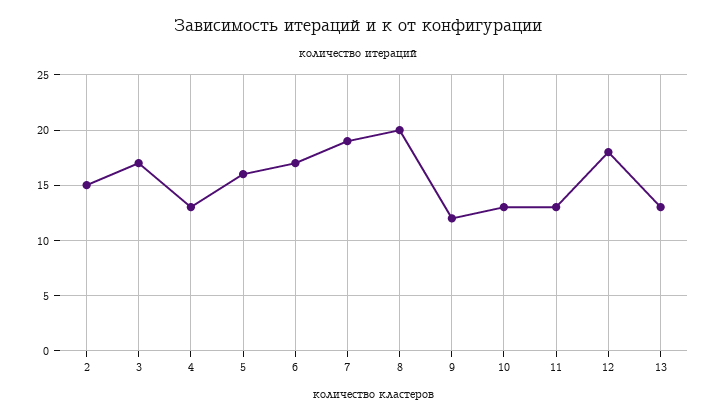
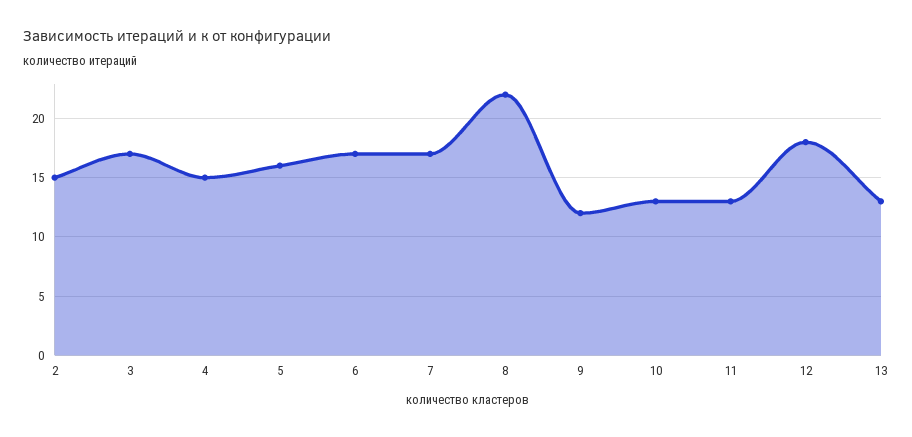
  {
    "2": 15,
    "3": 17,
-   "4": 13,
+   "4": 15,
    "5": 16,
    "6": 17,
-   "7": 19,
+   "7": 17,
-   "8": 20,
+   "8": 22,
    "9": 12,
    "10": 13,
    "11": 13,
    "12": 18,
    "13": 13
  }

